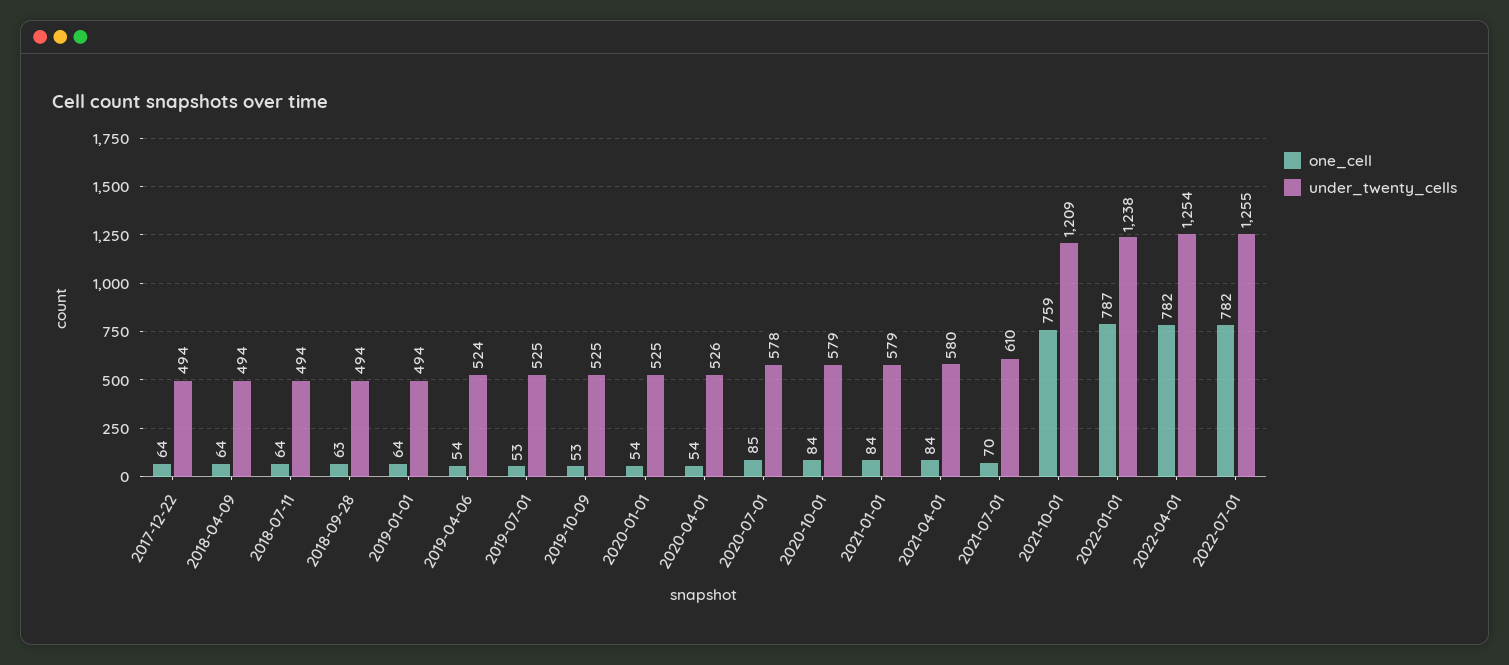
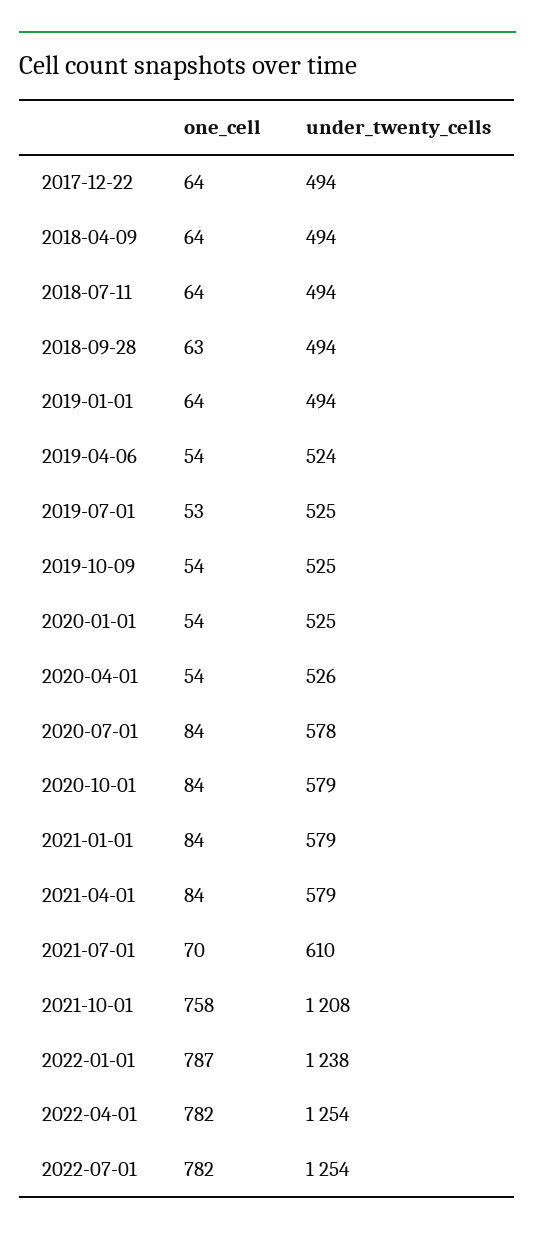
  {
    "one_cell": {
      "2017-12-22": 64,
      "2018-04-09": 64,
      "2018-07-11": 64,
      "2018-09-28": 63,
      "2019-01-01": 64,
      "2019-04-06": 54,
      "2019-07-01": 53,
-     "2019-10-09": 53,
+     "2019-10-09": 54,
      "2020-01-01": 54,
      "2020-04-01": 54,
-     "2020-07-01": 85,
+     "2020-07-01": 84,
      "2020-10-01": 84,
      "2021-01-01": 84,
      "2021-04-01": 84,
      "2021-07-01": 70,
-     "2021-10-01": 759,
+     "2021-10-01": 758,
      "2022-01-01": 787,
      "2022-04-01": 782,
      "2022-07-01": 782
    },
    "under_twenty_cells": {
      "2017-12-22": 494,
      "2018-04-09": 494,
      "2018-07-11": 494,
      "2018-09-28": 494,
      "2019-01-01": 494,
      "2019-04-06": 524,
      "2019-07-01": 525,
      "2019-10-09": 525,
      "2020-01-01": 525,
      "2020-04-01": 526,
      "2020-07-01": 578,
      "2020-10-01": 579,
      "2021-01-01": 579,
-     "2021-04-01": 580,
+     "2021-04-01": 579,
      "2021-07-01": 610,
-     "2021-10-01": 1209,
+     "2021-10-01": 1208,
      "2022-01-01": 1238,
      "2022-04-01": 1254,
-     "2022-07-01": 1255
+     "2022-07-01": 1254
    }
  }

